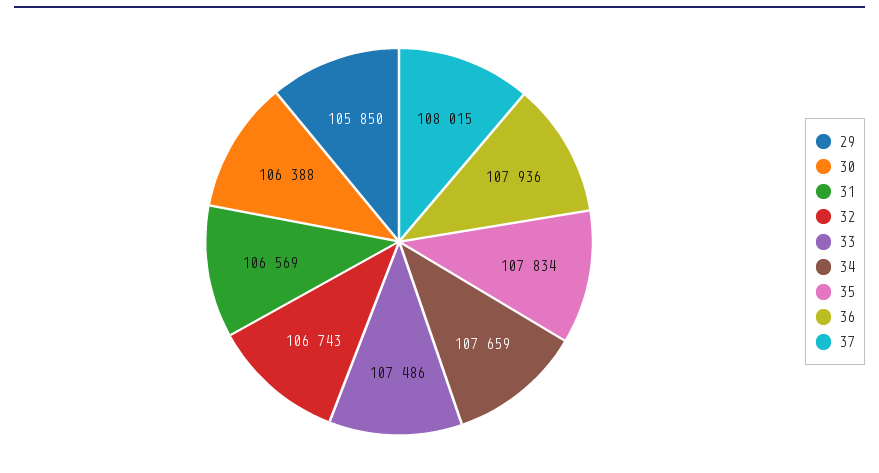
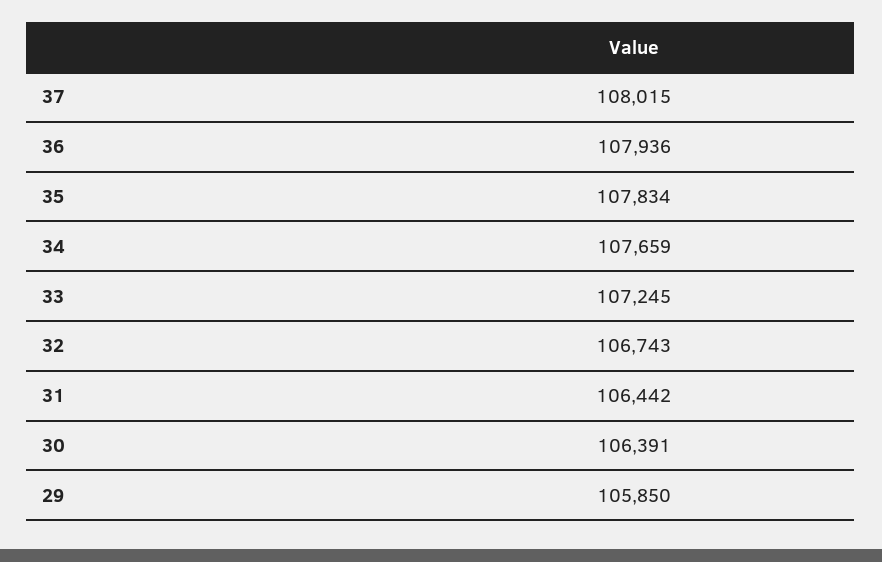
  {
    "29": 105850,
-   "30": 106388,
+   "30": 106391,
-   "31": 106569,
+   "31": 106442,
    "32": 106743,
-   "33": 107486,
+   "33": 107245,
    "34": 107659,
    "35": 107834,
    "36": 107936,
    "37": 108015
  }

